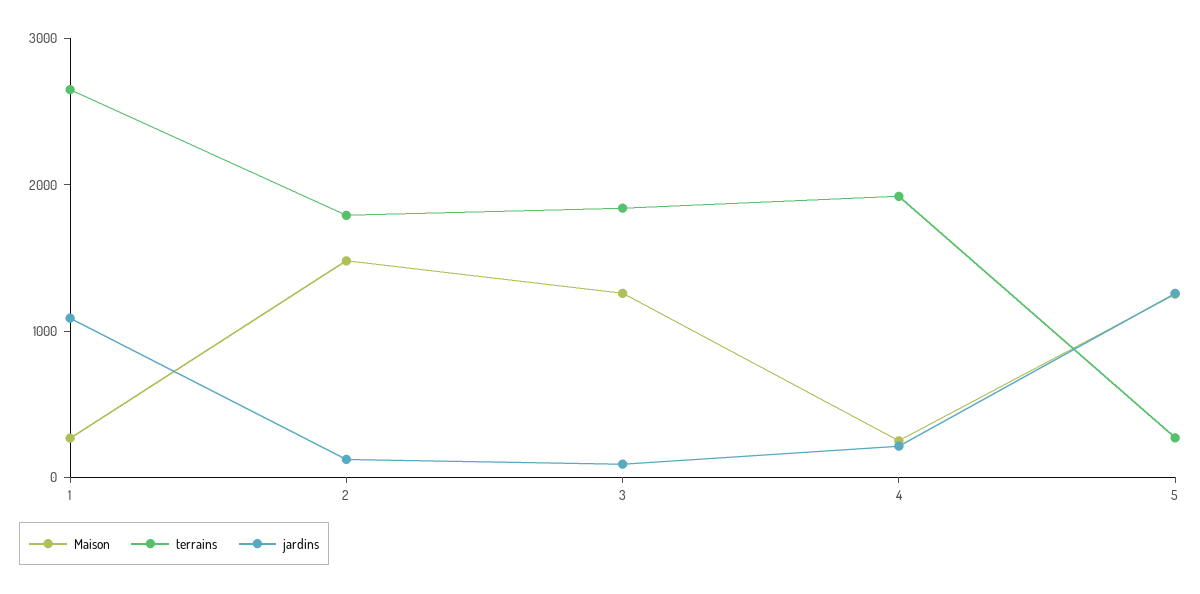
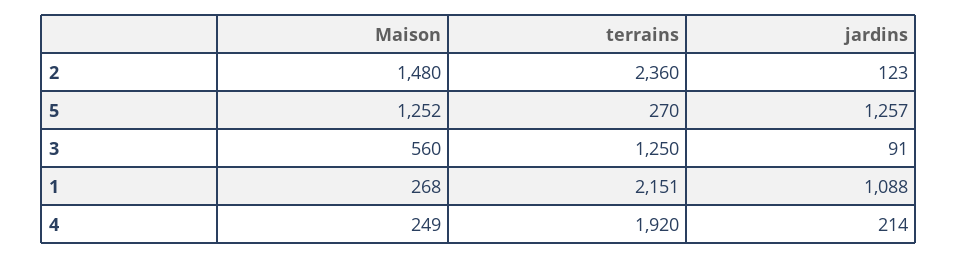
  {
    "Maison": {
      "1": 268,
      "2": 1480,
-     "3": 1200,
+     "3": 560,
      "4": 249,
      "5": 1252
    },
    "terrains": {
-     "1": 2600,
+     "1": 2151,
-     "2": 1800,
+     "2": 2360,
-     "3": 1800,
+     "3": 1250,
      "4": 1920,
      "5": 270
    },
    "jardins": {
      "1": 1088,
      "2": 123,
      "3": 91,
      "4": 214,
      "5": 1257
    }
  }

